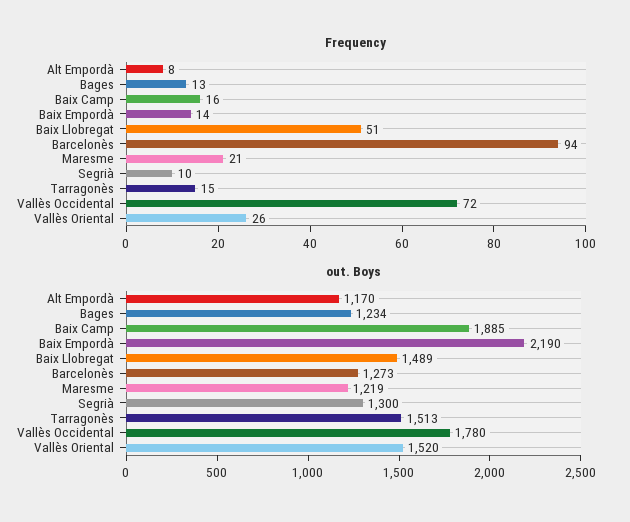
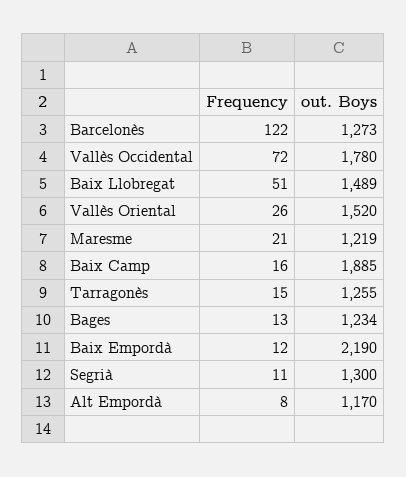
  {
    "Frequency": {
      "Alt Empordà": 8,
      "Bages": 13,
      "Baix Camp": 16,
-     "Baix Empordà": 14,
+     "Baix Empordà": 12,
      "Baix Llobregat": 51,
-     "Barcelonès": 94,
+     "Barcelonès": 122,
      "Maresme": 21,
-     "Segrià": 10,
+     "Segrià": 11,
      "Tarragonès": 15,
      "Vallès Occidental": 72,
      "Vallès Oriental": 26
    },
    "out. Boys": {
      "Alt Empordà": 1170,
      "Bages": 1234,
      "Baix Camp": 1885,
      "Baix Empordà": 2190,
      "Baix Llobregat": 1489,
      "Barcelonès": 1273,
      "Maresme": 1219,
      "Segrià": 1300,
-     "Tarragonès": 1513,
+     "Tarragonès": 1255,
      "Vallès Occidental": 1780,
      "Vallès Oriental": 1520
    }
  }

